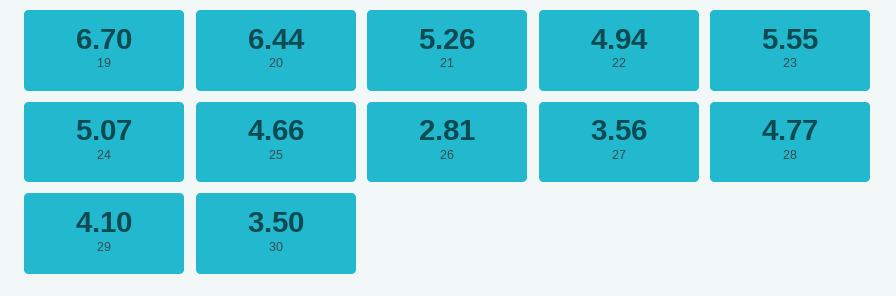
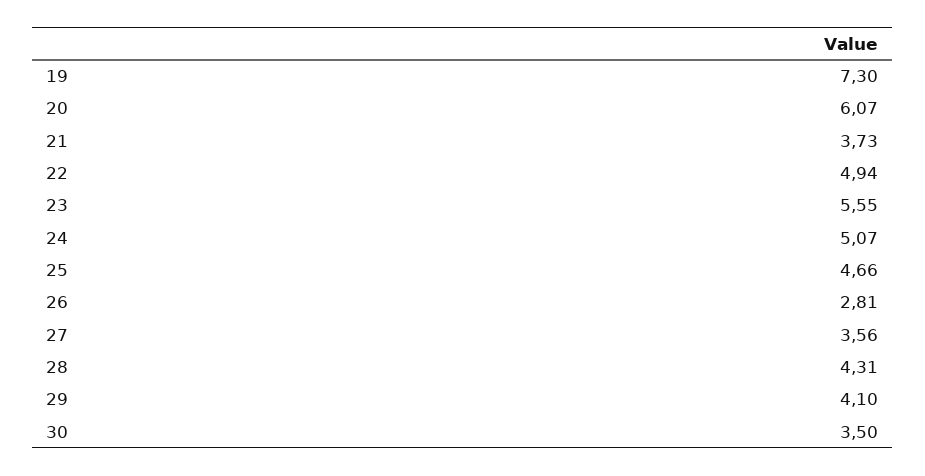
  {
-   "19": 6.7,
+   "19": 7.3,
-   "20": 6.44,
+   "20": 6.07,
-   "21": 5.26,
+   "21": 3.73,
    "22": 4.94,
    "23": 5.55,
    "24": 5.07,
    "25": 4.66,
    "26": 2.81,
    "27": 3.56,
-   "28": 4.77,
+   "28": 4.31,
    "29": 4.1,
    "30": 3.5
  }

